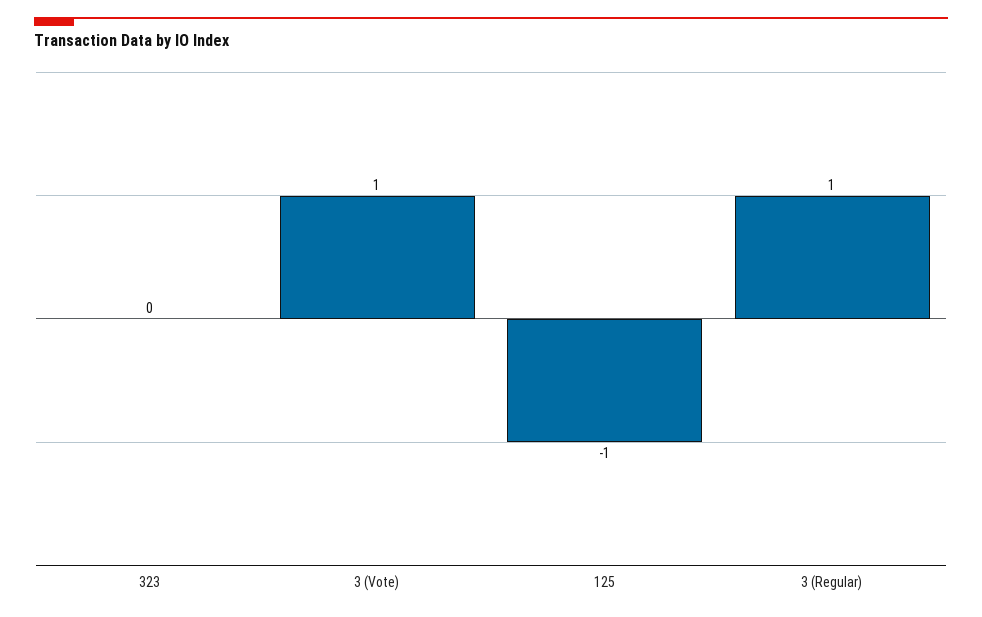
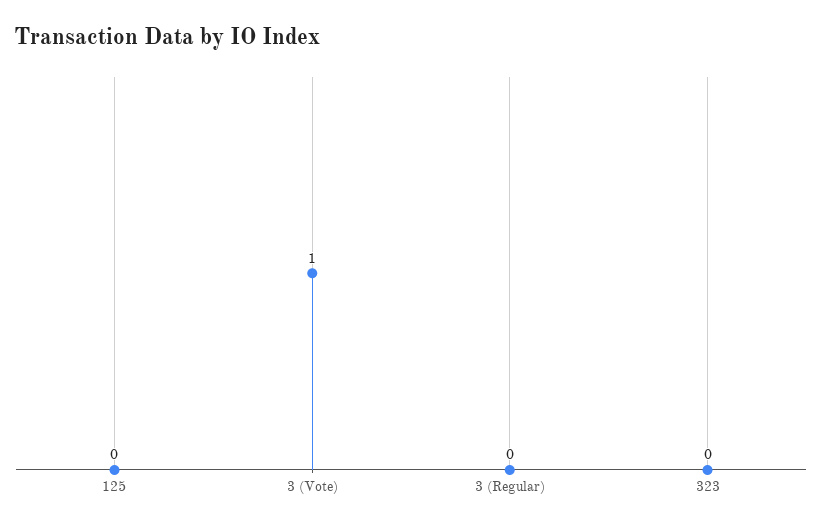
  {
    "323": 0,
    "3 (Vote)": 1,
-   "125": -1,
+   "125": 0,
-   "3 (Regular)": 1
+   "3 (Regular)": 0
  }

